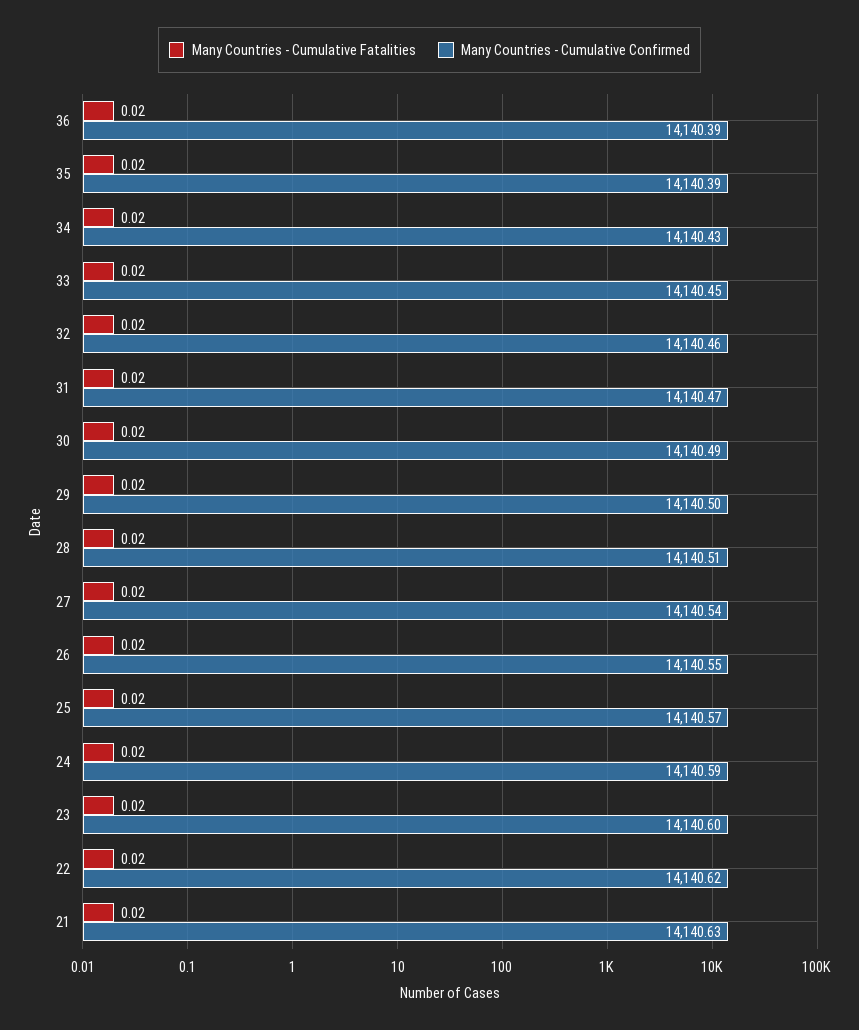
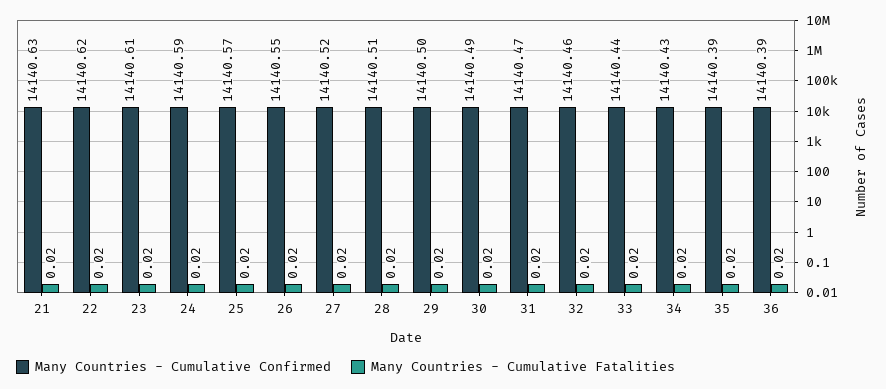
  {
    "Many Countries - Cumulative Fatalities": {
      "36": 0.02,
      "35": 0.02,
      "34": 0.02,
      "33": 0.02,
      "32": 0.02,
      "31": 0.02,
      "30": 0.02,
      "29": 0.02,
      "28": 0.02,
      "27": 0.02,
      "26": 0.02,
      "25": 0.02,
      "24": 0.02,
      "23": 0.02,
      "22": 0.02,
      "21": 0.02
    },
    "Many Countries - Cumulative Confirmed": {
      "36": 14140.39,
      "35": 14140.39,
      "34": 14140.43,
-     "33": 14140.45,
+     "33": 14140.44,
      "32": 14140.46,
      "31": 14140.47,
      "30": 14140.49,
      "29": 14140.5,
      "28": 14140.51,
-     "27": 14140.54,
+     "27": 14140.52,
      "26": 14140.55,
      "25": 14140.57,
      "24": 14140.59,
-     "23": 14140.6,
+     "23": 14140.61,
      "22": 14140.62,
      "21": 14140.63
    }
  }

